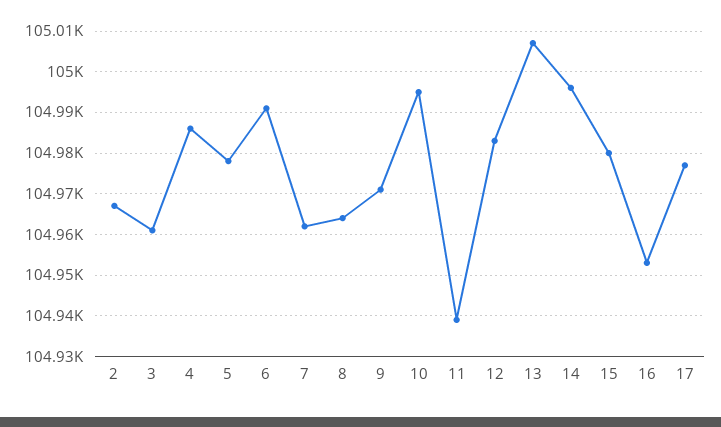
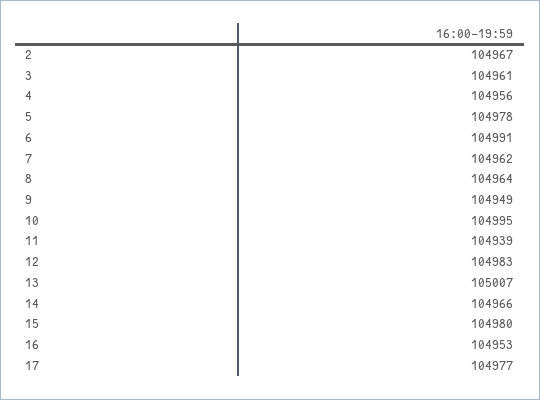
  {
    "2": 104967,
    "3": 104961,
-   "4": 104985,
+   "4": 104956,
    "5": 104978,
    "6": 104991,
    "7": 104962,
    "8": 104964,
-   "9": 104970,
+   "9": 104949,
    "10": 104995,
    "11": 104939,
    "12": 104983,
    "13": 105007,
-   "14": 104995,
+   "14": 104966,
    "15": 104980,
    "16": 104953,
    "17": 104977
  }

